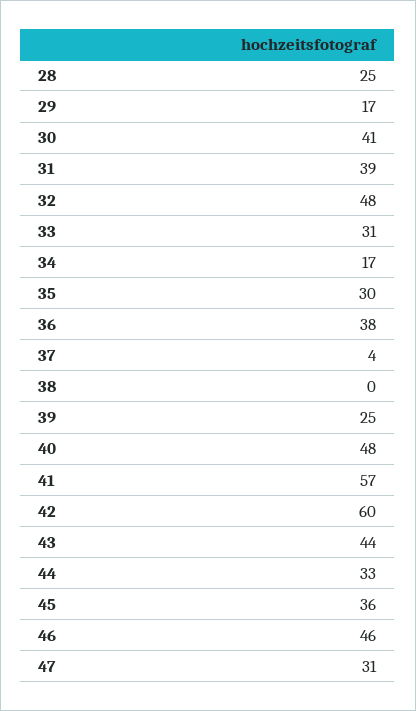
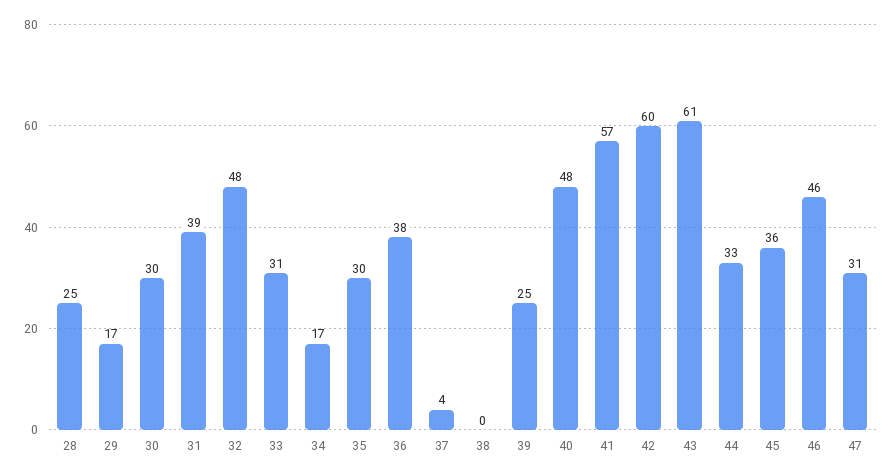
  {
    "28": 25,
    "29": 17,
-   "30": 41,
+   "30": 30,
    "31": 39,
    "32": 48,
    "33": 31,
    "34": 17,
    "35": 30,
    "36": 38,
    "37": 4,
    "38": 0,
    "39": 25,
    "40": 48,
    "41": 57,
    "42": 60,
-   "43": 44,
+   "43": 61,
    "44": 33,
    "45": 36,
    "46": 46,
    "47": 31
  }

